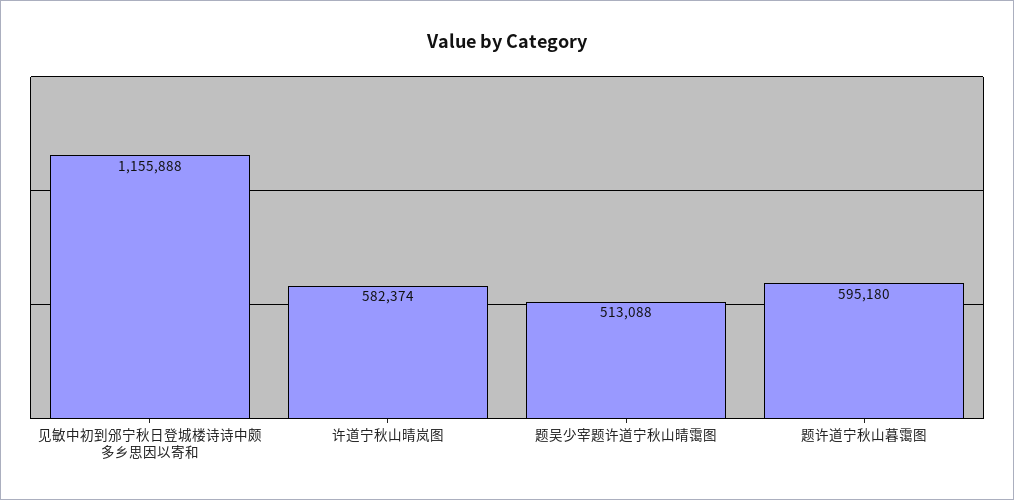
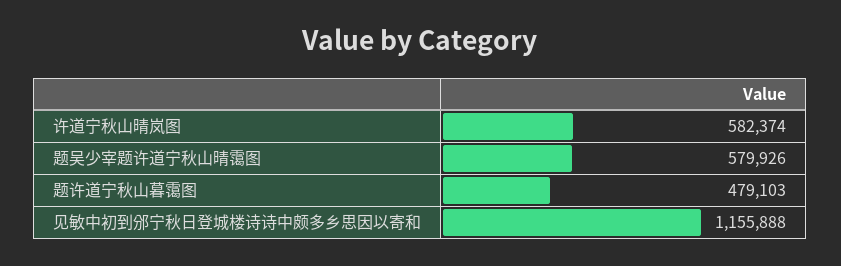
  {
    "见敏中初到邠宁秋日登城楼诗诗中颇多乡思因以寄和": 1155888,
    "许道宁秋山晴岚图": 582374,
-   "题吴少宰题许道宁秋山晴霭图": 513088,
+   "题吴少宰题许道宁秋山晴霭图": 579926,
-   "题许道宁秋山暮霭图": 595180
+   "题许道宁秋山暮霭图": 479103
  }

